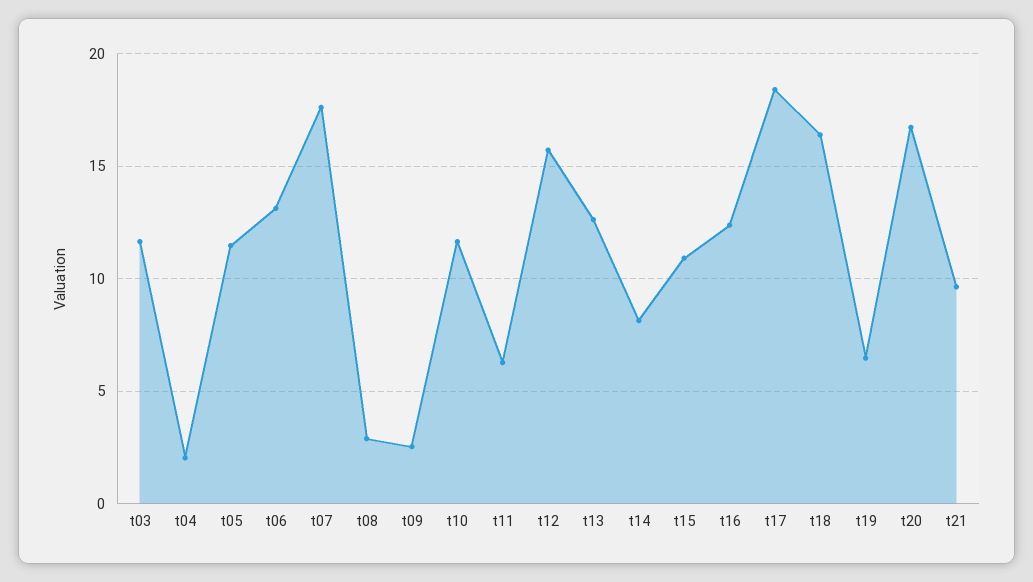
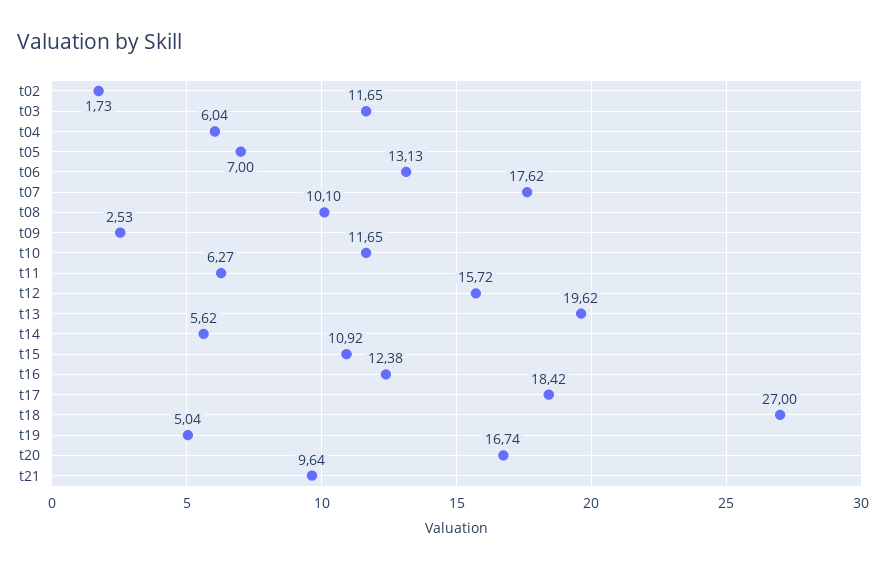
  {
    "t03": 11.65,
-   "t04": 2,
+   "t04": 6.04,
-   "t05": 11.5,
+   "t05": 7,
    "t06": 13.13,
    "t07": 17.62,
-   "t08": 3,
+   "t08": 10.1,
    "t09": 2.53,
    "t10": 11.65,
    "t11": 6.27,
    "t12": 15.72,
-   "t13": 12.5,
+   "t13": 19.62,
-   "t14": 8,
+   "t14": 5.62,
    "t15": 10.92,
    "t16": 12.38,
    "t17": 18.42,
-   "t18": 16.5,
+   "t18": 27,
-   "t19": 6.5,
+   "t19": 5.04,
    "t20": 16.74,
-   "t21": 9.64
+   "t21": 9.64,
+   "t02": 1.73
  }

